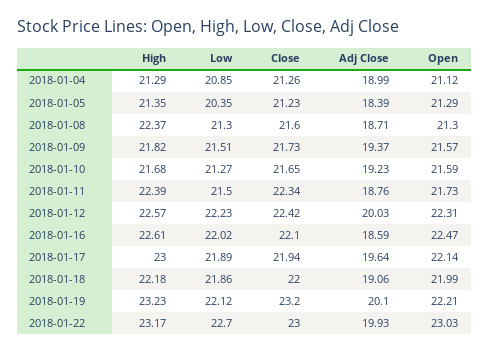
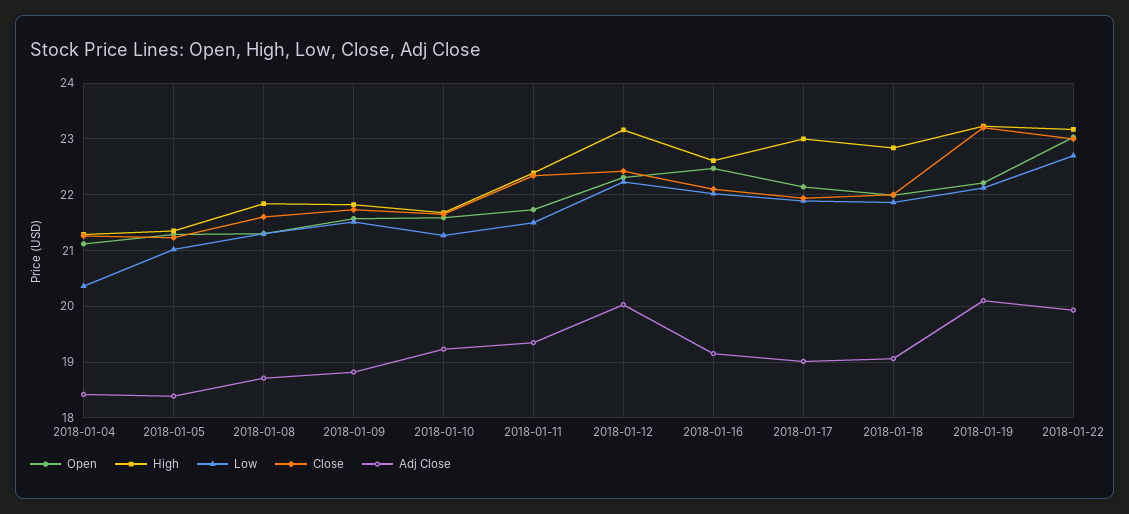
  {
    "High": {
      "2018-01-04": 21.29,
      "2018-01-05": 21.35,
-     "2018-01-08": 22.37,
+     "2018-01-08": 21.8,
      "2018-01-09": 21.82,
      "2018-01-10": 21.68,
      "2018-01-11": 22.39,
-     "2018-01-12": 22.57,
+     "2018-01-12": 23.2,
      "2018-01-16": 22.61,
      "2018-01-17": 23,
-     "2018-01-18": 22.18,
+     "2018-01-18": 22.8,
      "2018-01-19": 23.23,
      "2018-01-22": 23.17
    },
    "Low": {
-     "2018-01-04": 20.85,
+     "2018-01-04": 20.4,
-     "2018-01-05": 20.35,
+     "2018-01-05": 21,
      "2018-01-08": 21.3,
      "2018-01-09": 21.51,
      "2018-01-10": 21.27,
      "2018-01-11": 21.5,
      "2018-01-12": 22.23,
      "2018-01-16": 22.02,
      "2018-01-17": 21.89,
      "2018-01-18": 21.86,
      "2018-01-19": 22.12,
      "2018-01-22": 22.7
    },
    "Close": {
      "2018-01-04": 21.26,
      "2018-01-05": 21.23,
      "2018-01-08": 21.6,
      "2018-01-09": 21.73,
      "2018-01-10": 21.65,
      "2018-01-11": 22.34,
      "2018-01-12": 22.42,
      "2018-01-16": 22.1,
      "2018-01-17": 21.94,
      "2018-01-18": 22,
      "2018-01-19": 23.2,
      "2018-01-22": 23
    },
    "Adj Close": {
-     "2018-01-04": 18.99,
+     "2018-01-04": 18.4,
      "2018-01-05": 18.39,
      "2018-01-08": 18.71,
-     "2018-01-09": 19.37,
+     "2018-01-09": 18.8,
      "2018-01-10": 19.23,
-     "2018-01-11": 18.76,
+     "2018-01-11": 19.4,
      "2018-01-12": 20.03,
-     "2018-01-16": 18.59,
+     "2018-01-16": 19.2,
-     "2018-01-17": 19.64,
+     "2018-01-17": 19,
      "2018-01-18": 19.06,
      "2018-01-19": 20.1,
      "2018-01-22": 19.93
    },
    "Open": {
      "2018-01-04": 21.12,
      "2018-01-05": 21.29,
      "2018-01-08": 21.3,
      "2018-01-09": 21.57,
      "2018-01-10": 21.59,
      "2018-01-11": 21.73,
      "2018-01-12": 22.31,
      "2018-01-16": 22.47,
      "2018-01-17": 22.14,
      "2018-01-18": 21.99,
      "2018-01-19": 22.21,
      "2018-01-22": 23.03
    }
  }

